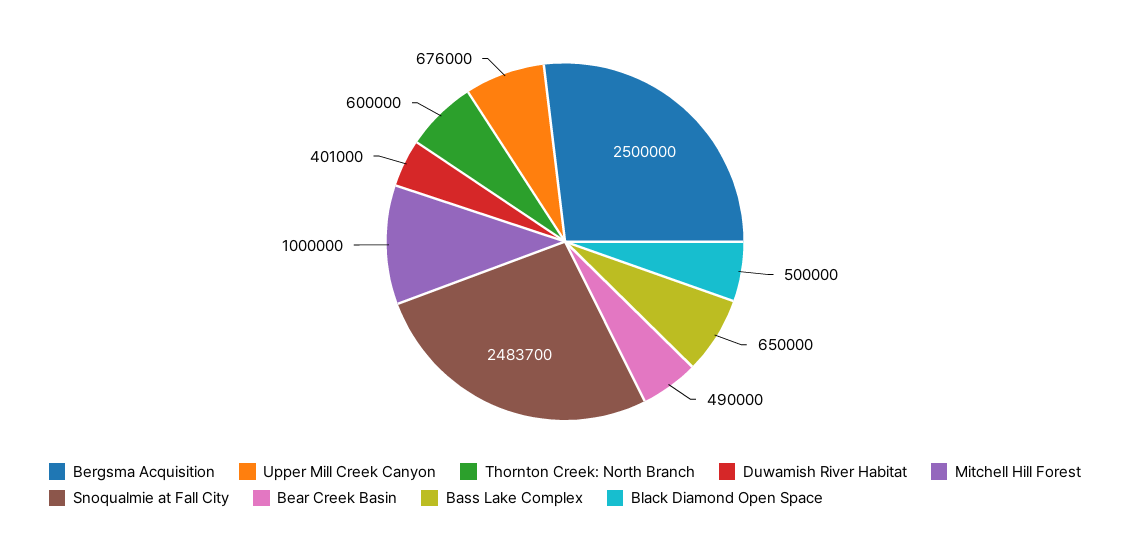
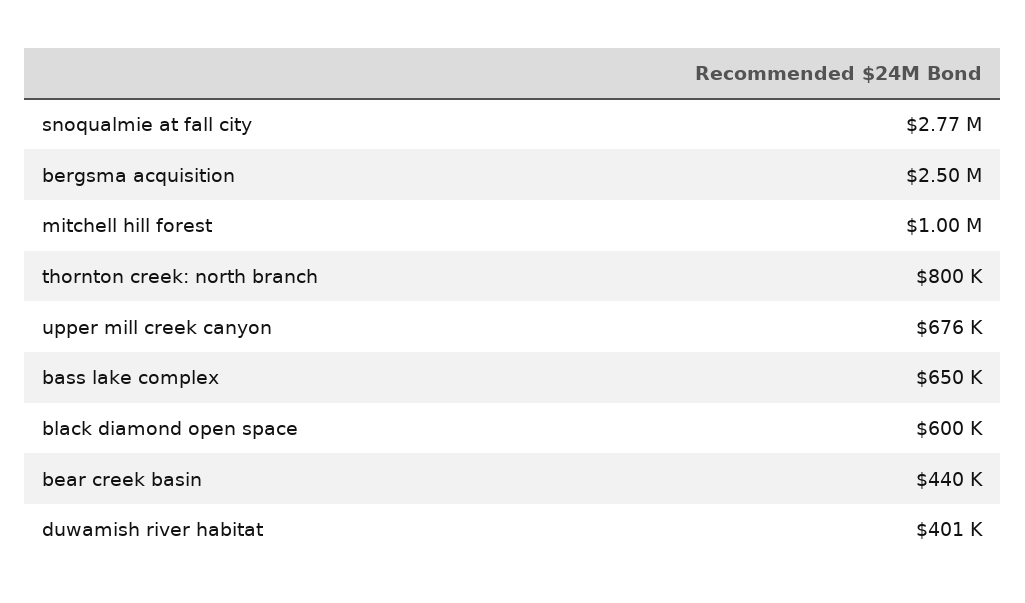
  {
    "Bergsma Acquisition": 2500000,
    "Upper Mill Creek Canyon": 676000,
-   "Thornton Creek: North Branch": 600000,
+   "Thornton Creek: North Branch": 800000,
    "Duwamish River Habitat": 401000,
    "Mitchell Hill Forest": 1000000,
-   "Snoqualmie at Fall City": 2483700,
+   "Snoqualmie at Fall City": 2770000,
-   "Bear Creek Basin": 490000,
+   "Bear Creek Basin": 440000,
    "Bass Lake Complex": 650000,
-   "Black Diamond Open Space": 500000
+   "Black Diamond Open Space": 600000
  }

